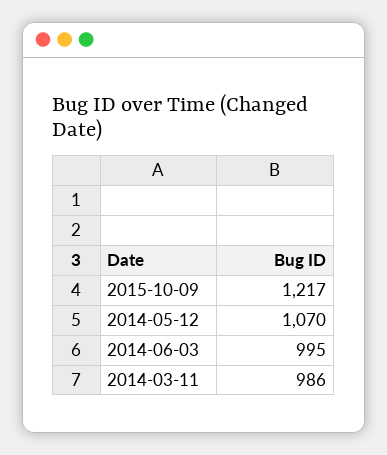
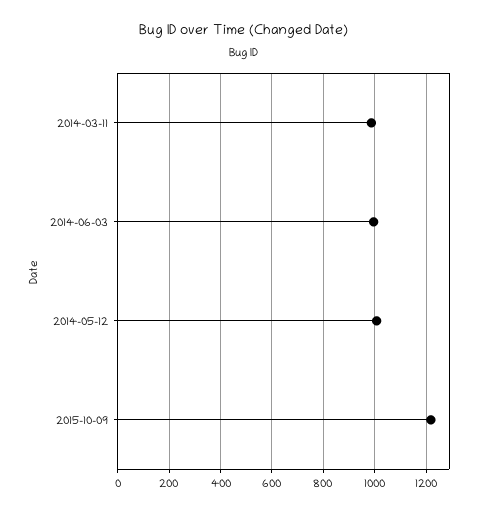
  {
    "2015-10-09": 1217,
-   "2014-05-12": 1070,
+   "2014-05-12": 1000,
    "2014-06-03": 995,
    "2014-03-11": 986
  }

